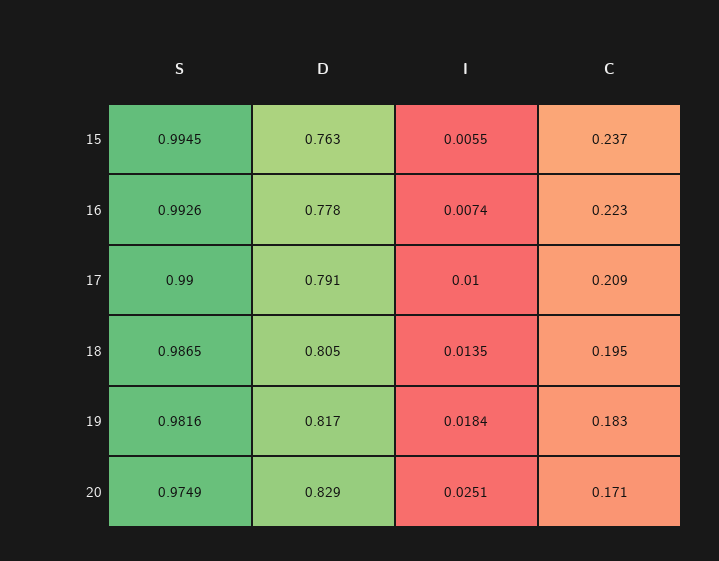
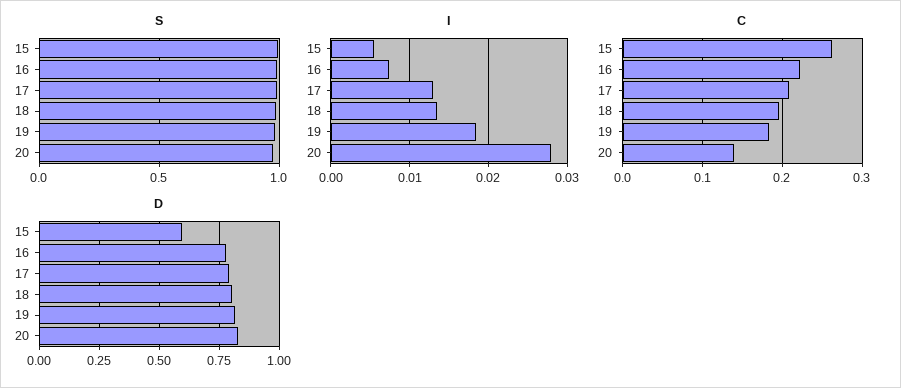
  {
    "S": {
      "15": 0.9945,
      "16": 0.9926,
      "17": 0.99,
      "18": 0.9865,
      "19": 0.9816,
      "20": 0.9749
    },
    "D": {
-     "15": 0.763,
+     "15": 0.6,
      "16": 0.778,
      "17": 0.791,
      "18": 0.805,
      "19": 0.817,
      "20": 0.829
    },
    "I": {
      "15": 0.0055,
      "16": 0.0074,
-     "17": 0.01,
+     "17": 0.013,
      "18": 0.0135,
      "19": 0.0184,
-     "20": 0.0251
+     "20": 0.028
    },
    "C": {
-     "15": 0.237,
+     "15": 0.26,
      "16": 0.223,
      "17": 0.209,
      "18": 0.195,
      "19": 0.183,
-     "20": 0.171
+     "20": 0.14
    }
  }

